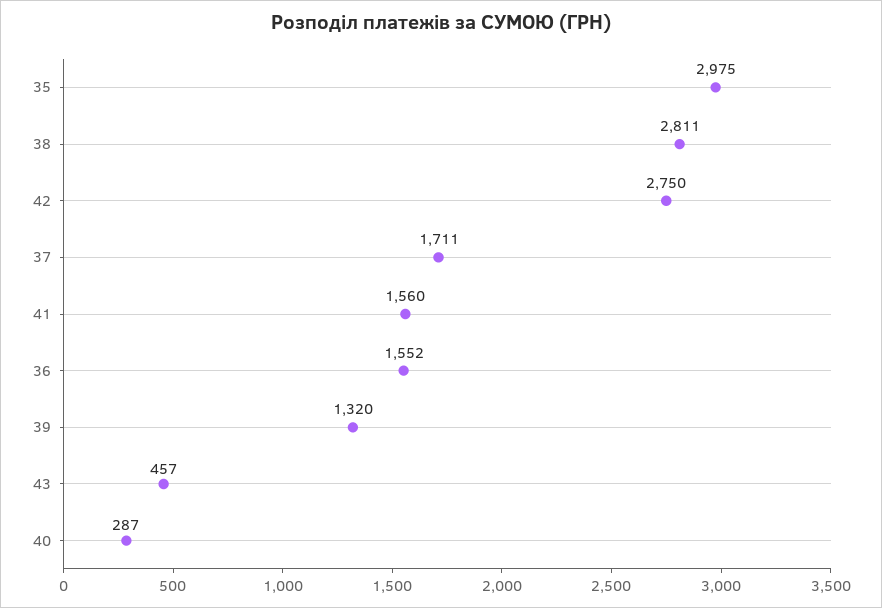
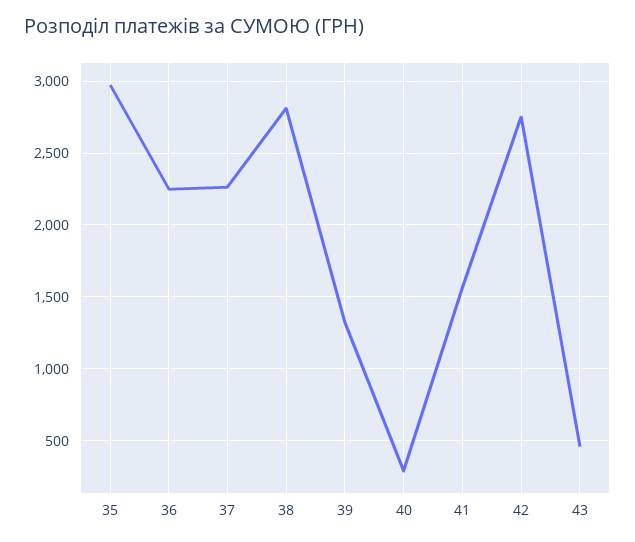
  {
    "35": 2975,
    "38": 2811,
    "42": 2750,
-   "37": 1711,
+   "37": 2250,
    "41": 1560,
-   "36": 1552,
+   "36": 2250,
    "39": 1320,
    "43": 457,
    "40": 287
  }

